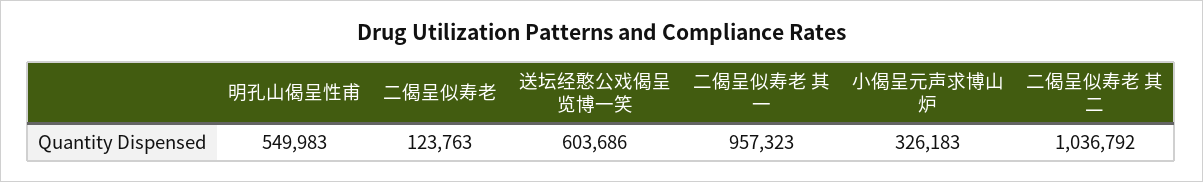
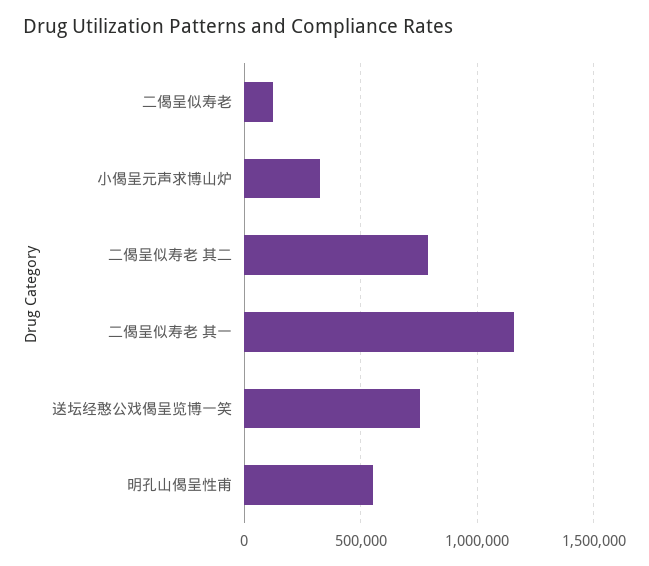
  {
    "明孔山偈呈性甫": 549983,
    "二偈呈似寿老": 123763,
-   "送坛经憨公戏偈呈览博一笑": 603686,
+   "送坛经憨公戏偈呈览博一笑": 750000,
-   "二偈呈似寿老 其一": 957323,
+   "二偈呈似寿老 其一": 1150000,
    "小偈呈元声求博山炉": 326183,
-   "二偈呈似寿老 其二": 1036792
+   "二偈呈似寿老 其二": 800000
  }

